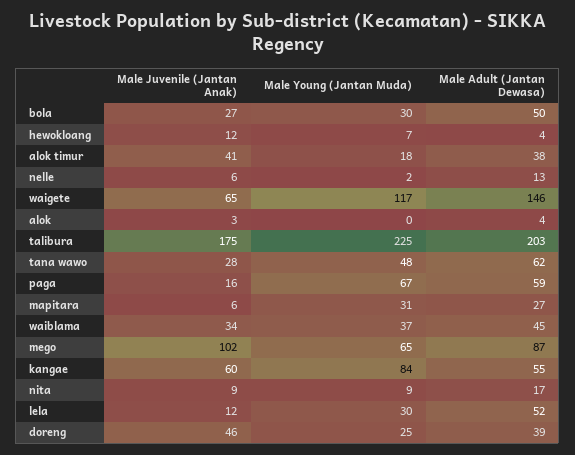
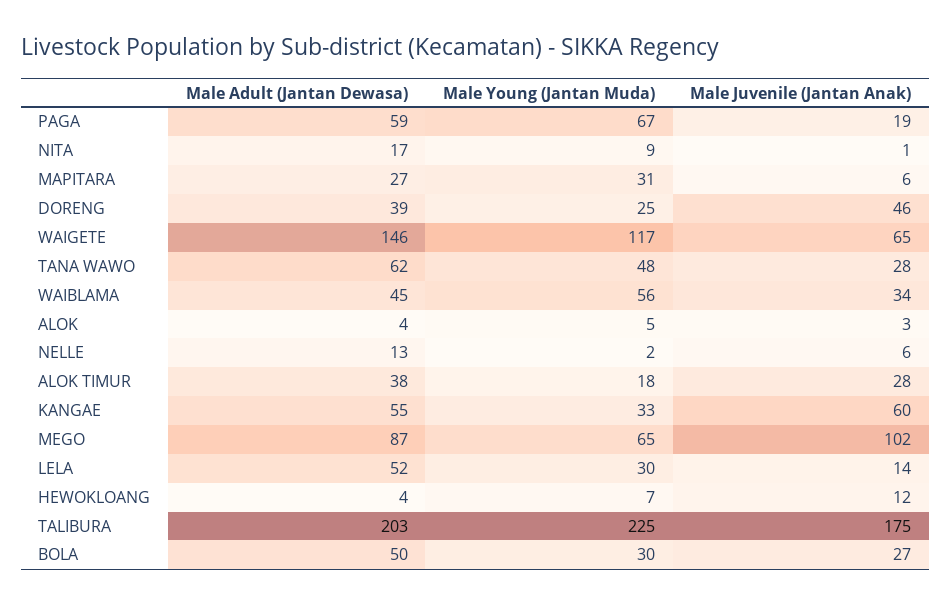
  {
    "Male Juvenile (Jantan Anak)": {
      "bola": 27,
      "hewokloang": 12,
-     "alok timur": 41,
+     "alok timur": 28,
      "nelle": 6,
      "waigete": 65,
      "alok": 3,
      "talibura": 175,
      "tana wawo": 28,
-     "paga": 16,
+     "paga": 19,
      "mapitara": 6,
      "waiblama": 34,
      "mego": 102,
      "kangae": 60,
-     "nita": 9,
+     "nita": 1,
-     "lela": 12,
+     "lela": 14,
      "doreng": 46
    },
    "Male Young (Jantan Muda)": {
      "bola": 30,
      "hewokloang": 7,
      "alok timur": 18,
      "nelle": 2,
      "waigete": 117,
-     "alok": 0,
+     "alok": 5,
      "talibura": 225,
      "tana wawo": 48,
      "paga": 67,
      "mapitara": 31,
-     "waiblama": 37,
+     "waiblama": 56,
      "mego": 65,
-     "kangae": 84,
+     "kangae": 33,
      "nita": 9,
      "lela": 30,
      "doreng": 25
    },
    "Male Adult (Jantan Dewasa)": {
      "bola": 50,
      "hewokloang": 4,
      "alok timur": 38,
      "nelle": 13,
      "waigete": 146,
      "alok": 4,
      "talibura": 203,
      "tana wawo": 62,
      "paga": 59,
      "mapitara": 27,
      "waiblama": 45,
      "mego": 87,
      "kangae": 55,
      "nita": 17,
      "lela": 52,
      "doreng": 39
    }
  }

